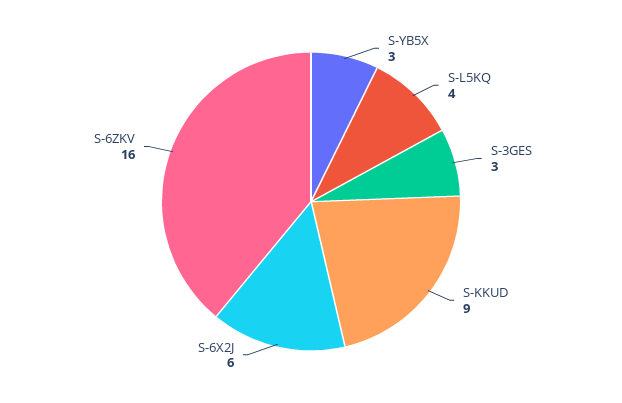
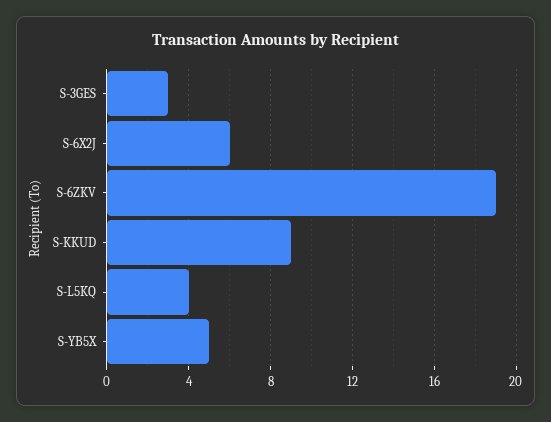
  {
-   "S-YB5X": 3,
+   "S-YB5X": 5,
    "S-L5KQ": 4,
    "S-3GES": 3,
    "S-KKUD": 9,
    "S-6X2J": 6,
-   "S-6ZKV": 16
+   "S-6ZKV": 19
  }

